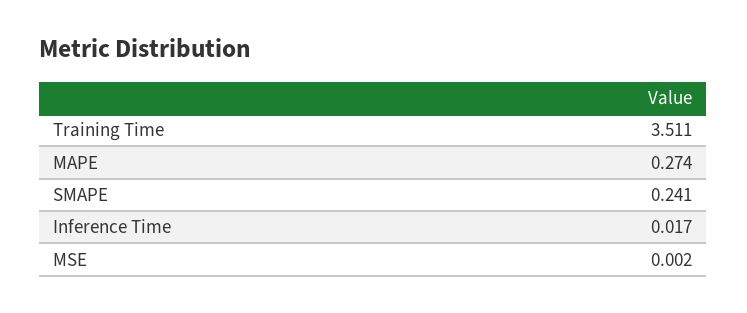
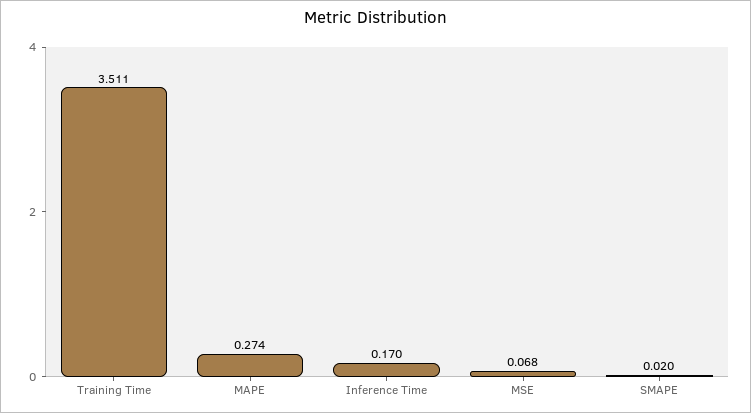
  {
    "Training Time": 3.511,
    "MAPE": 0.274,
-   "SMAPE": 0.241,
+   "SMAPE": 0.02,
-   "Inference Time": 0.017,
+   "Inference Time": 0.17,
-   "MSE": 0.002
+   "MSE": 0.068
  }

